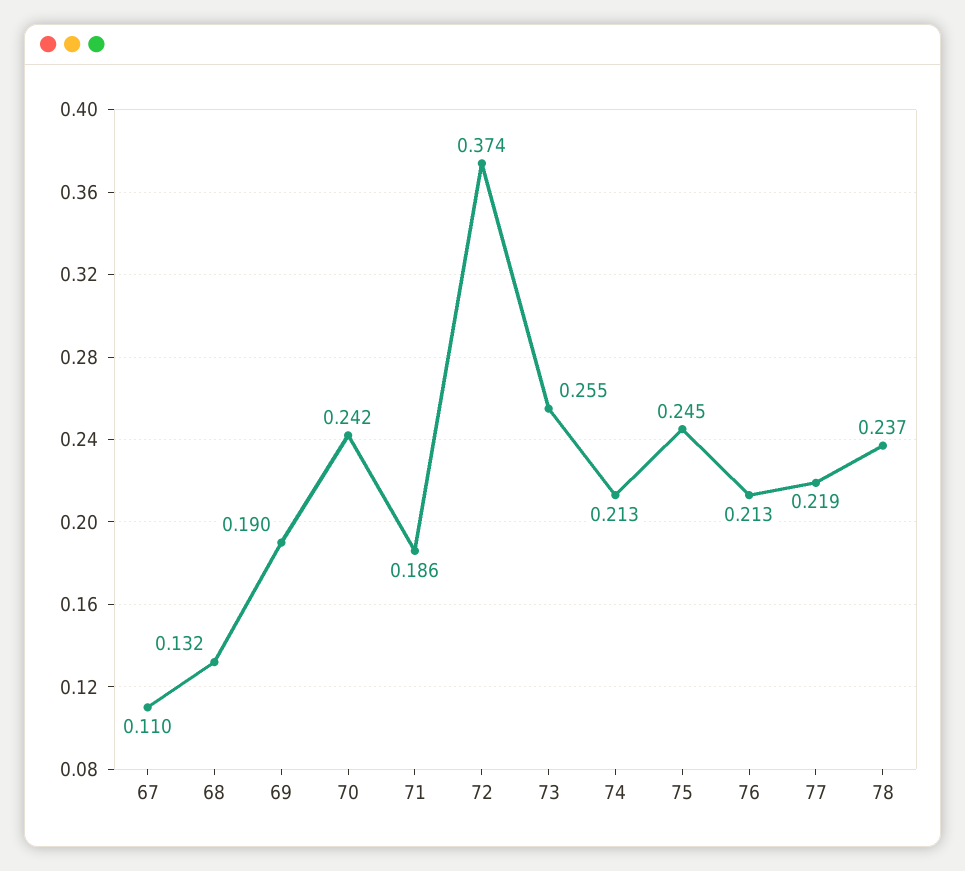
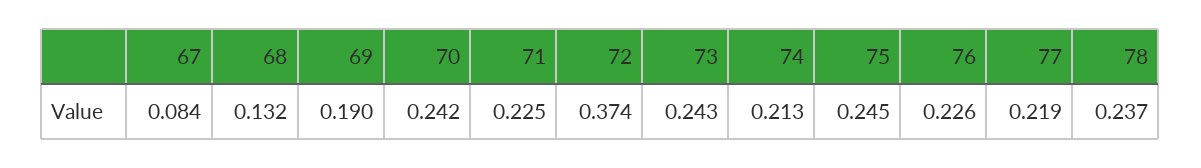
  {
-   "67": 0.11,
+   "67": 0.084,
    "68": 0.132,
    "69": 0.19,
    "70": 0.242,
-   "71": 0.186,
+   "71": 0.225,
    "72": 0.374,
-   "73": 0.255,
+   "73": 0.243,
    "74": 0.213,
    "75": 0.245,
-   "76": 0.213,
+   "76": 0.226,
    "77": 0.219,
    "78": 0.237
  }

